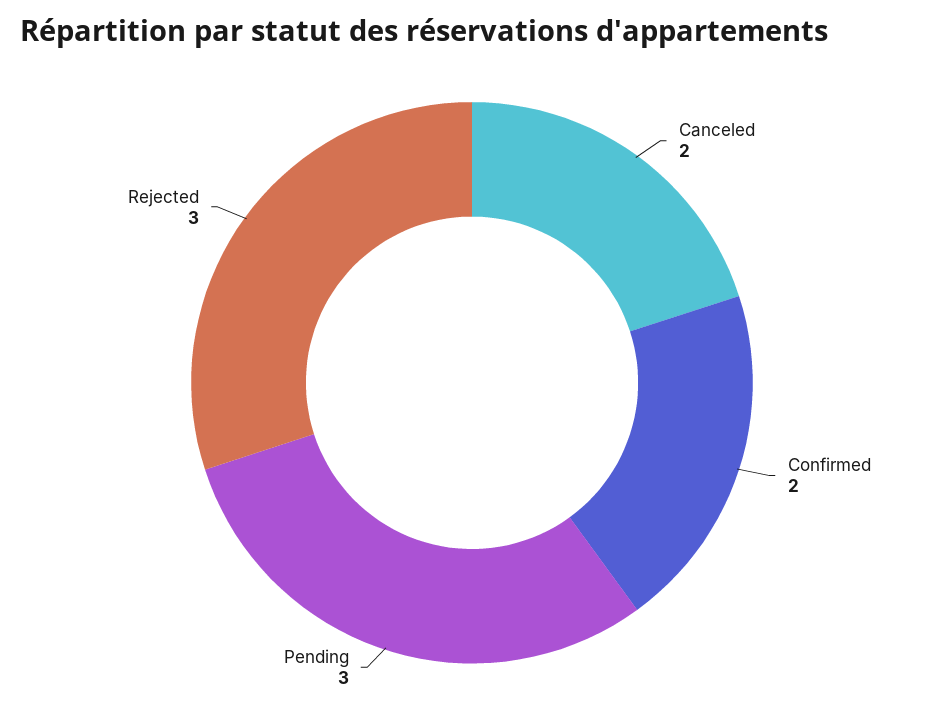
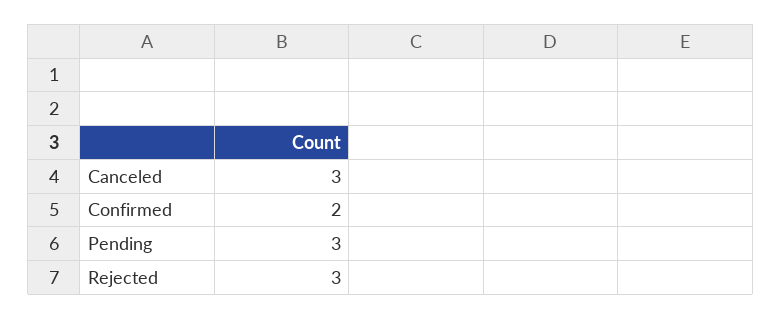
  {
-   "Canceled": 2,
+   "Canceled": 3,
    "Confirmed": 2,
    "Pending": 3,
    "Rejected": 3
  }

